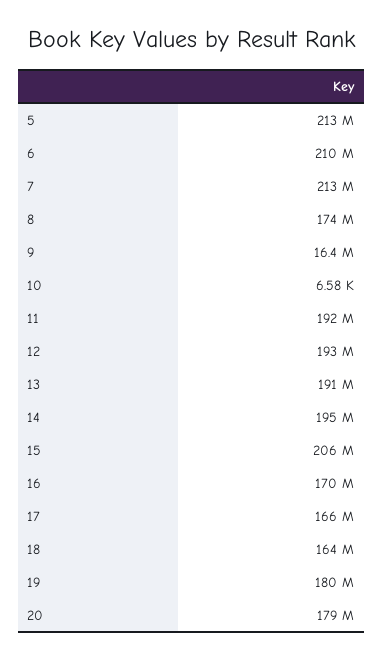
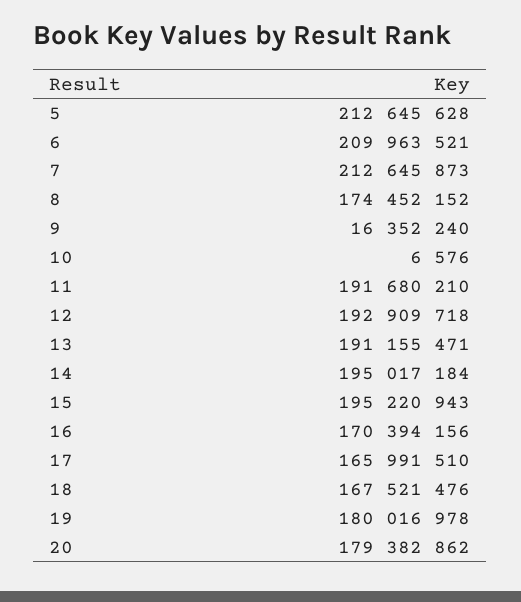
  {
    "5": 212645628,
    "6": 209963521,
    "7": 212645873,
    "8": 174452152,
    "9": 16352240,
    "10": 6576,
    "11": 191680210,
    "12": 192909718,
    "13": 191155471,
    "14": 195017184,
-   "15": 206000000,
+   "15": 195220943,
    "16": 170394156,
    "17": 165991510,
-   "18": 164000000,
+   "18": 167521476,
    "19": 180016978,
    "20": 179382862
  }

